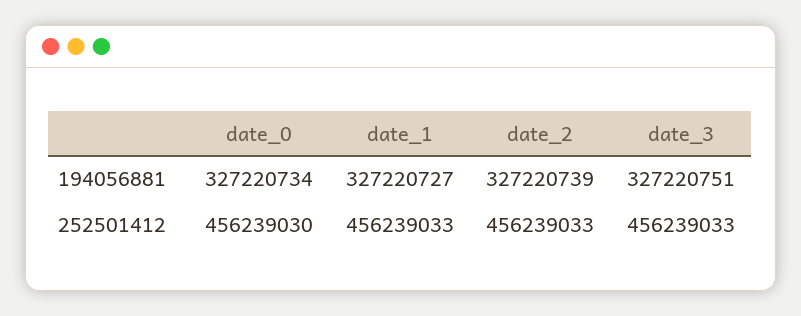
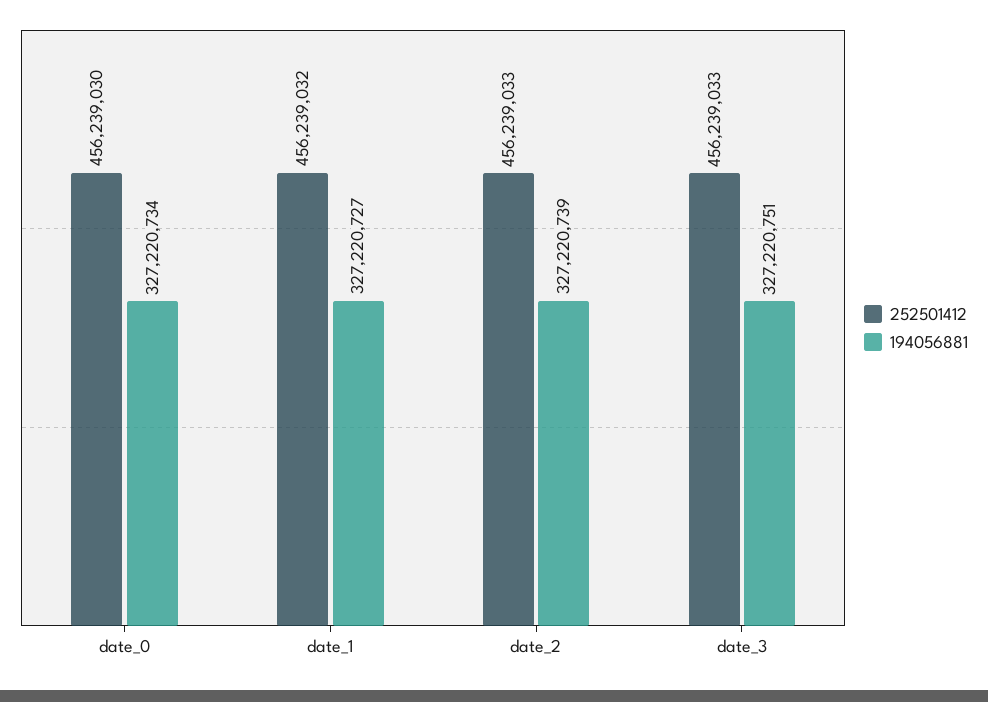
  {
    "194056881": {
      "date_0": 327220734,
      "date_1": 327220727,
      "date_2": 327220739,
      "date_3": 327220751
    },
    "252501412": {
      "date_0": 456239030,
-     "date_1": 456239033,
+     "date_1": 456239032,
      "date_2": 456239033,
      "date_3": 456239033
    }
  }

